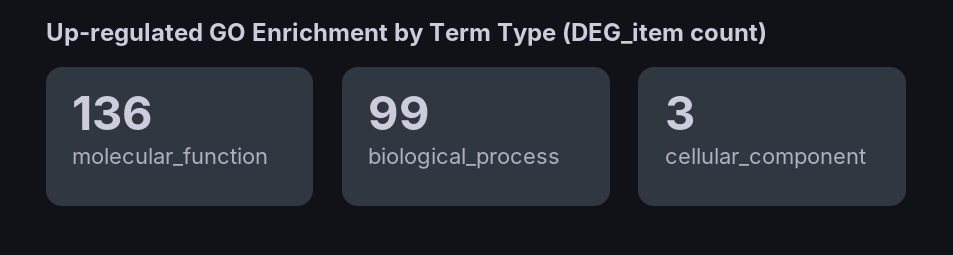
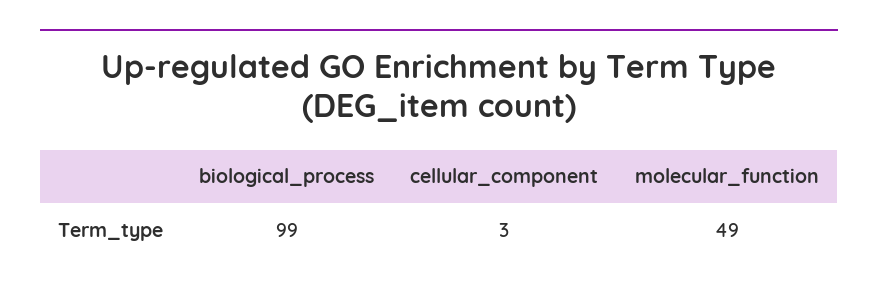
  {
-   "molecular_function": 136,
+   "molecular_function": 49,
    "biological_process": 99,
    "cellular_component": 3
  }

